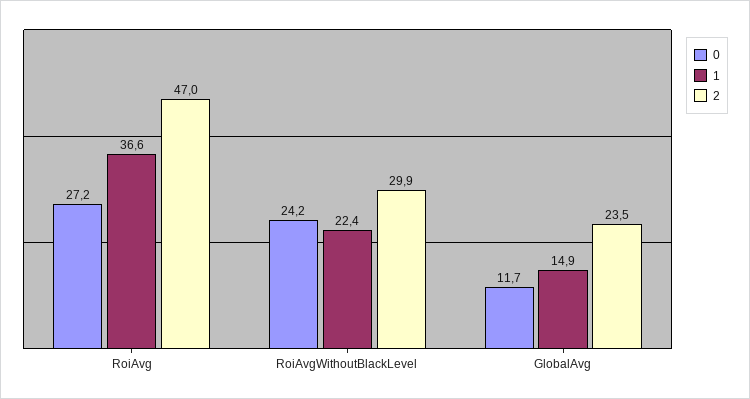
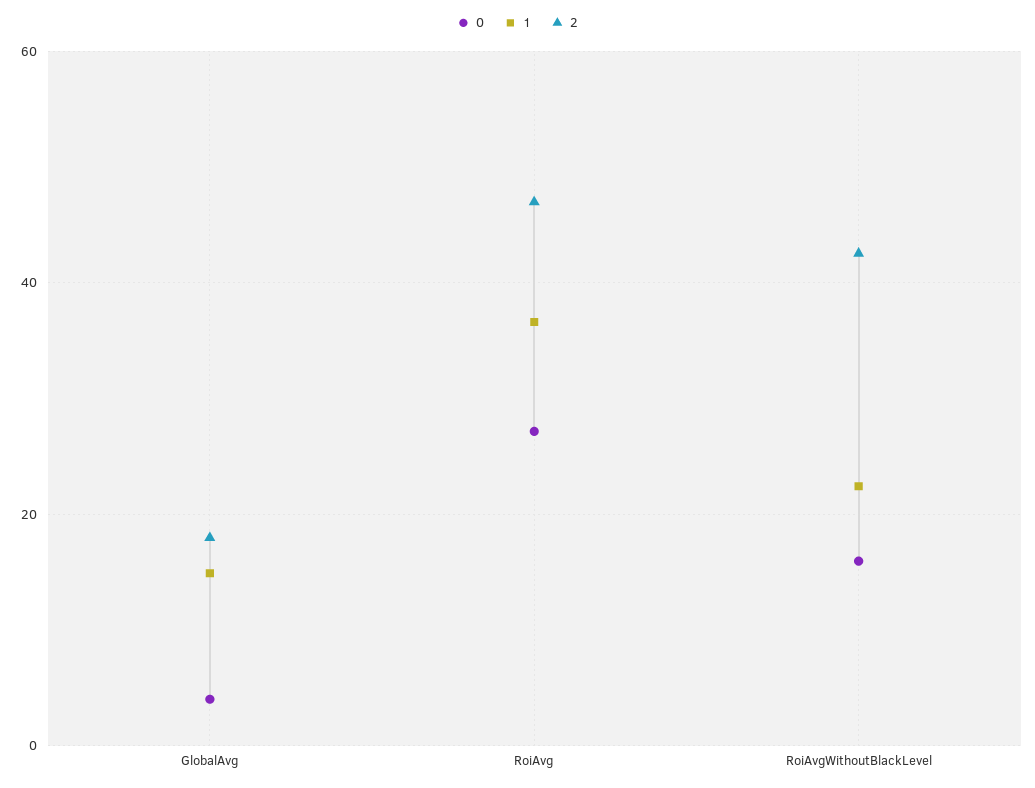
  {
    "0": {
      "RoiAvg": 27.2,
-     "RoiAvgWithoutBlackLevel": 24.2,
+     "RoiAvgWithoutBlackLevel": 16,
-     "GlobalAvg": 11.7
+     "GlobalAvg": 4
    },
    "1": {
      "RoiAvg": 36.6,
      "RoiAvgWithoutBlackLevel": 22.4,
      "GlobalAvg": 14.9
    },
    "2": {
      "RoiAvg": 47,
-     "RoiAvgWithoutBlackLevel": 29.9,
+     "RoiAvgWithoutBlackLevel": 42,
-     "GlobalAvg": 23.5
+     "GlobalAvg": 18
    }
  }

